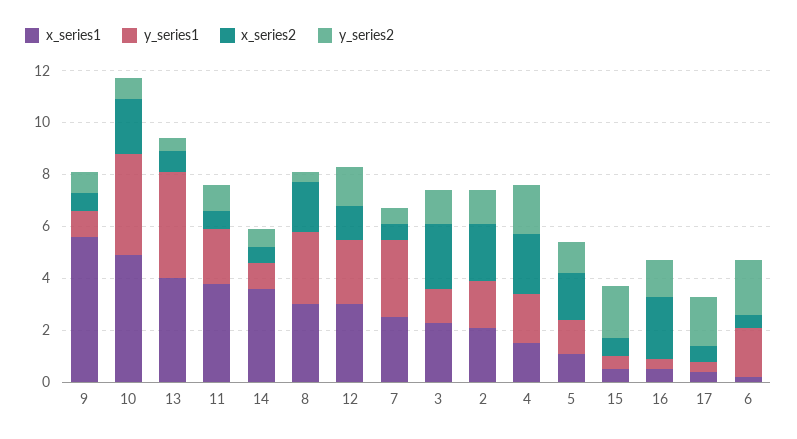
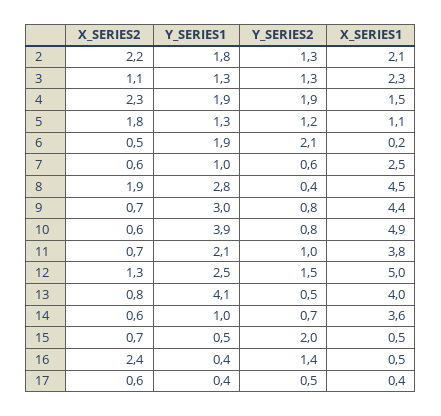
  {
    "x_series1": {
-     "9": 5.5,
+     "9": 4.4,
      "10": 4.9,
      "13": 4,
      "11": 3.8,
      "14": 3.6,
-     "8": 3,
+     "8": 4.5,
-     "12": 3,
+     "12": 5,
      "7": 2.5,
      "3": 2.3,
      "2": 2.1,
      "4": 1.5,
      "5": 1.1,
      "15": 0.5,
      "16": 0.5,
      "17": 0.4,
      "6": 0.2
    },
    "y_series1": {
-     "9": 1,
+     "9": 3,
      "10": 3.9,
      "13": 4.1,
      "11": 2.1,
      "14": 1,
      "8": 2.8,
      "12": 2.5,
-     "7": 3,
+     "7": 1,
      "3": 1.3,
      "2": 1.8,
      "4": 1.9,
      "5": 1.3,
      "15": 0.5,
      "16": 0.4,
      "17": 0.4,
      "6": 1.9
    },
    "x_series2": {
      "9": 0.7,
-     "10": 2,
+     "10": 0.6,
      "13": 0.8,
      "11": 0.7,
      "14": 0.6,
      "8": 1.9,
      "12": 1.3,
      "7": 0.6,
-     "3": 2.5,
+     "3": 1.1,
      "2": 2.2,
      "4": 2.3,
      "5": 1.8,
      "15": 0.7,
      "16": 2.4,
      "17": 0.6,
      "6": 0.5
    },
    "y_series2": {
      "9": 0.8,
      "10": 0.8,
      "13": 0.5,
      "11": 1,
      "14": 0.7,
      "8": 0.4,
      "12": 1.5,
      "7": 0.6,
      "3": 1.3,
      "2": 1.3,
      "4": 1.9,
      "5": 1.2,
      "15": 2,
      "16": 1.4,
-     "17": 2,
+     "17": 0.5,
      "6": 2.1
    }
  }

